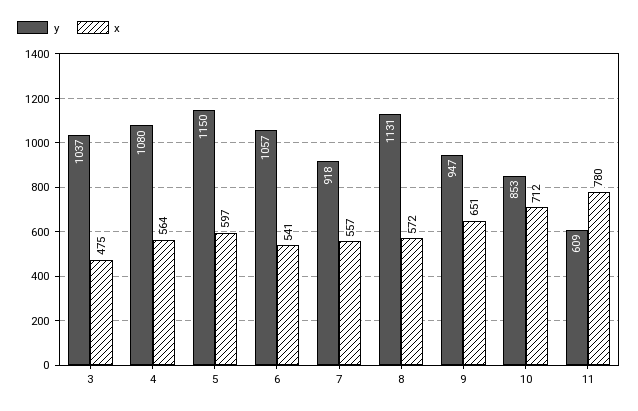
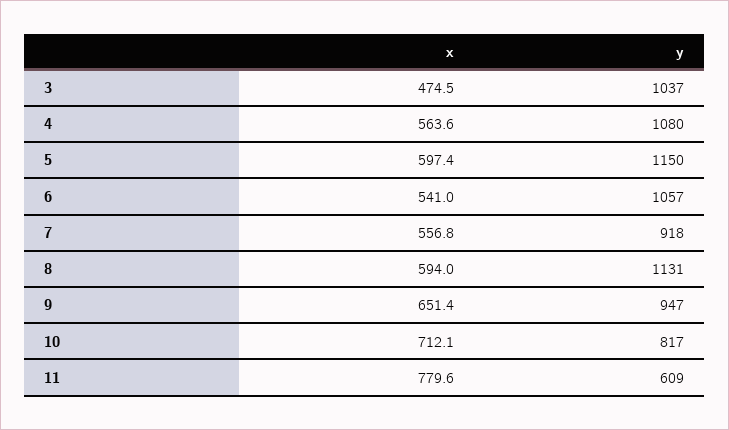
  {
    "y": {
      "3": 1037,
      "4": 1080,
      "5": 1150,
      "6": 1057,
      "7": 918,
      "8": 1131,
      "9": 947,
-     "10": 853,
+     "10": 817,
      "11": 609
    },
    "x": {
      "3": 474.5,
      "4": 563.6,
      "5": 597.4,
      "6": 541,
      "7": 556.8,
-     "8": 572,
+     "8": 594,
      "9": 651.4,
      "10": 712.1,
      "11": 779.6
    }
  }

